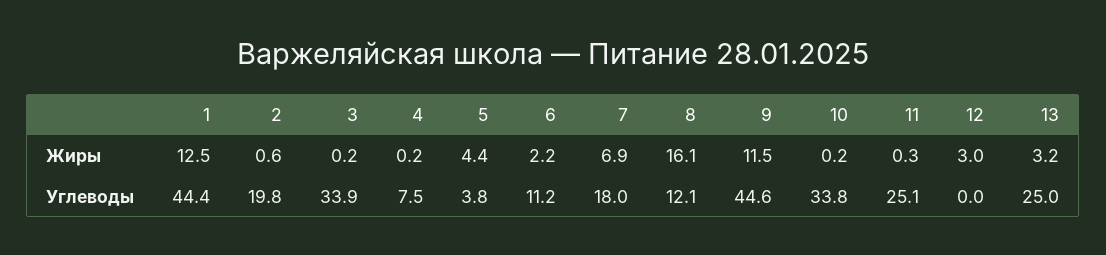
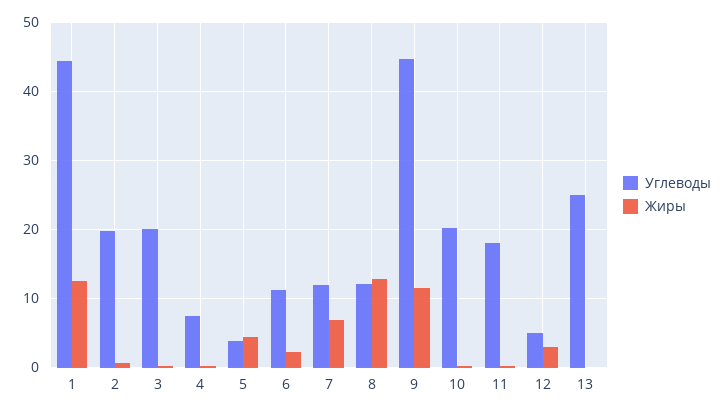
  {
    "Жиры": {
      "1": 12.5,
      "2": 0.6,
      "3": 0.2,
      "4": 0.2,
      "5": 4.4,
      "6": 2.2,
      "7": 6.9,
-     "8": 16.1,
+     "8": 13,
      "9": 11.5,
      "10": 0.2,
      "11": 0.3,
      "12": 3,
-     "13": 3.2
+     "13": 0
    },
    "Углеводы": {
      "1": 44.4,
      "2": 19.8,
-     "3": 33.9,
+     "3": 20,
      "4": 7.5,
      "5": 3.8,
      "6": 11.2,
-     "7": 18,
+     "7": 12,
      "8": 12.1,
      "9": 44.6,
-     "10": 33.8,
+     "10": 20,
-     "11": 25.1,
+     "11": 18,
-     "12": 0,
+     "12": 5,
      "13": 25
    }
  }

